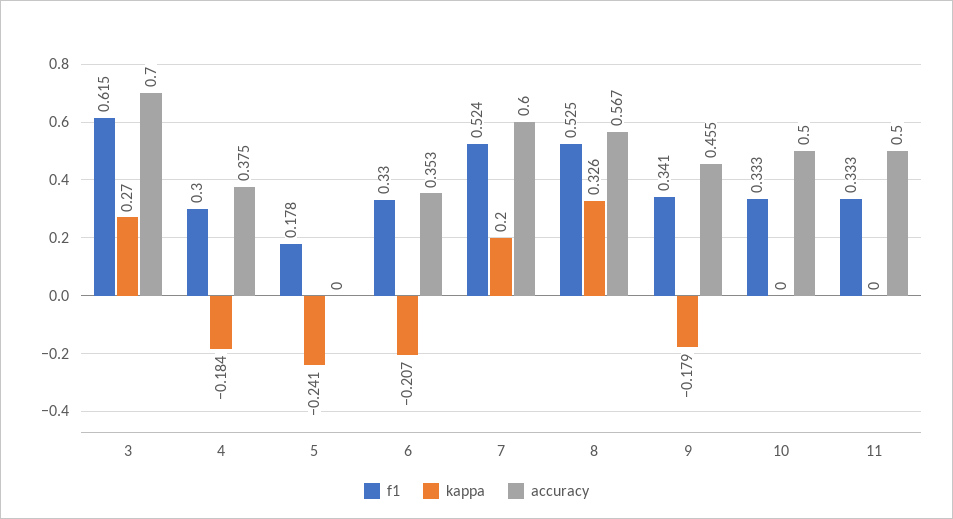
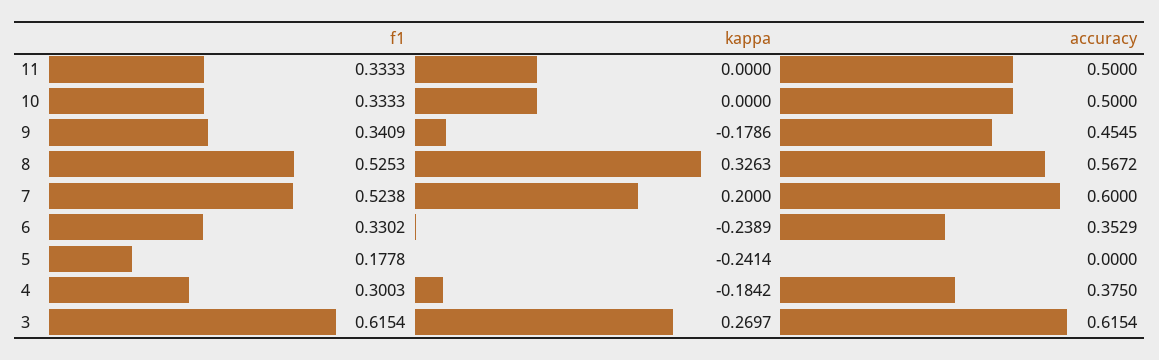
  {
    "f1": {
      "3": 0.6154,
      "4": 0.3003,
      "5": 0.1778,
      "6": 0.3302,
      "7": 0.5238,
      "8": 0.5253,
      "9": 0.3409,
      "10": 0.3333,
      "11": 0.3333
    },
    "kappa": {
      "3": 0.2697,
      "4": -0.1842,
      "5": -0.2414,
-     "6": -0.207,
+     "6": -0.2389,
      "7": 0.2,
      "8": 0.3263,
      "9": -0.1786,
      "10": 0,
      "11": 0
    },
    "accuracy": {
-     "3": 0.7,
+     "3": 0.6154,
      "4": 0.375,
      "5": 0,
      "6": 0.3529,
      "7": 0.6,
      "8": 0.5672,
      "9": 0.4545,
      "10": 0.5,
      "11": 0.5
    }
  }

